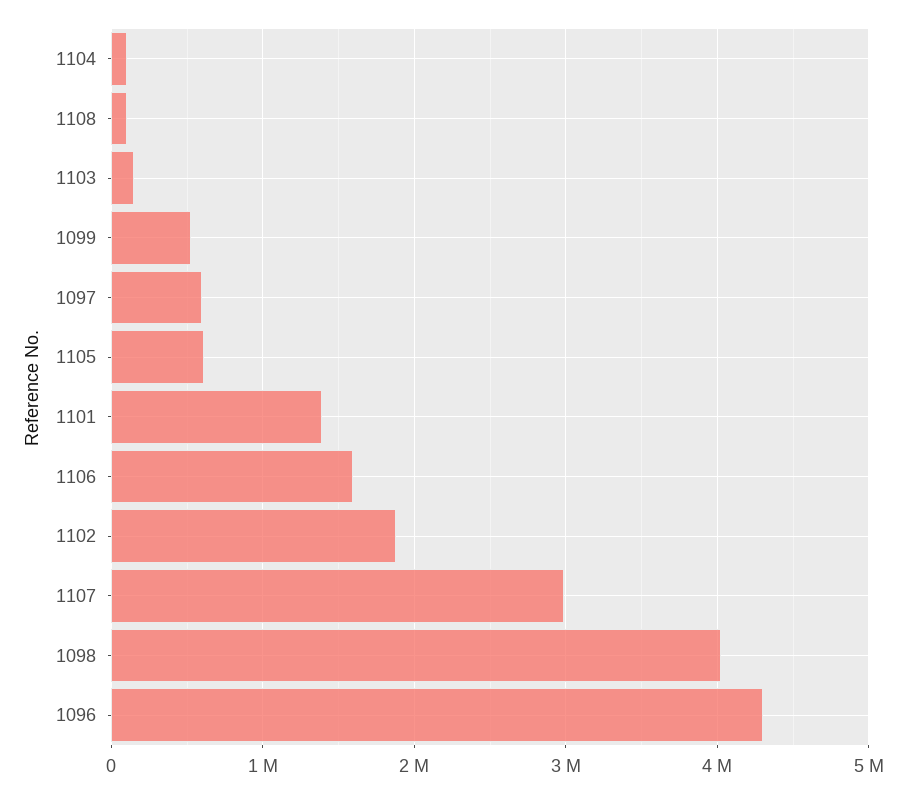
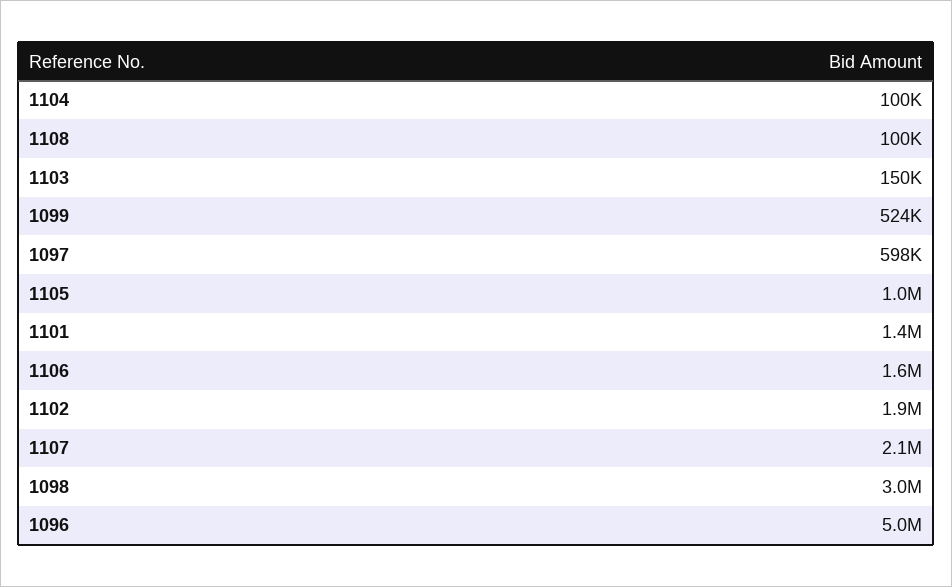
  {
    "1104": 100000,
    "1108": 100000,
    "1103": 150000,
    "1099": 524000,
    "1097": 598000,
-   "1105": 600000,
+   "1105": 1000000,
    "1101": 1400000,
    "1106": 1600000,
    "1102": 1900000,
-   "1107": 3000000,
+   "1107": 2100000,
-   "1098": 4000000,
+   "1098": 3000000,
-   "1096": 4300000
+   "1096": 5000000
  }

